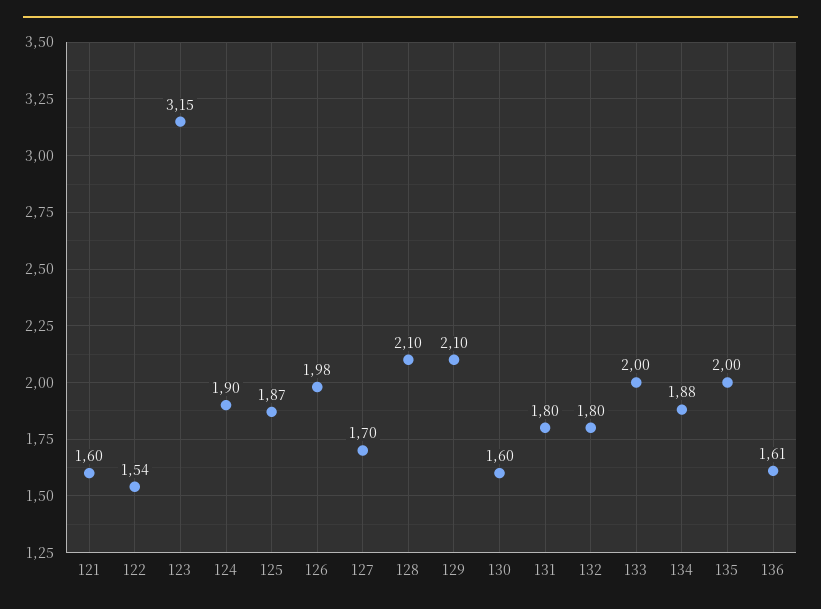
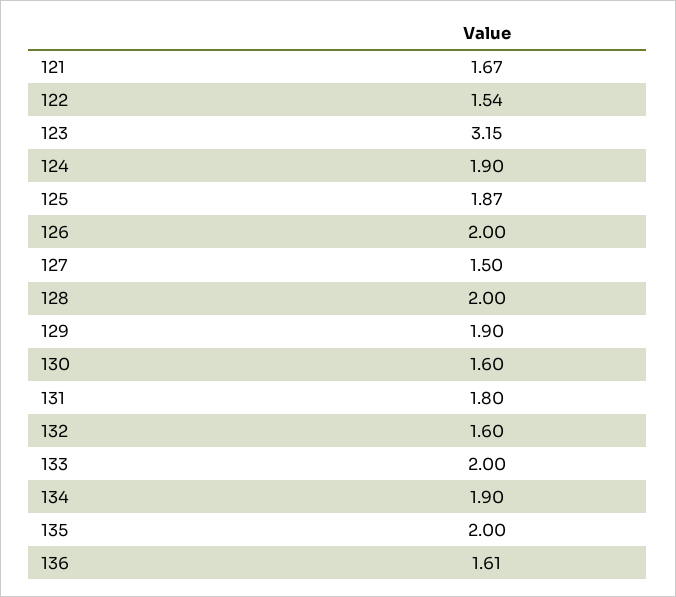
  {
-   "121": 1.6,
+   "121": 1.67,
    "122": 1.54,
    "123": 3.15,
    "124": 1.9,
    "125": 1.87,
-   "126": 1.98,
+   "126": 2,
-   "127": 1.7,
+   "127": 1.5,
-   "128": 2.1,
+   "128": 2,
-   "129": 2.1,
+   "129": 1.9,
    "130": 1.6,
    "131": 1.8,
-   "132": 1.8,
+   "132": 1.6,
    "133": 2,
-   "134": 1.88,
+   "134": 1.9,
    "135": 2,
    "136": 1.61
  }

